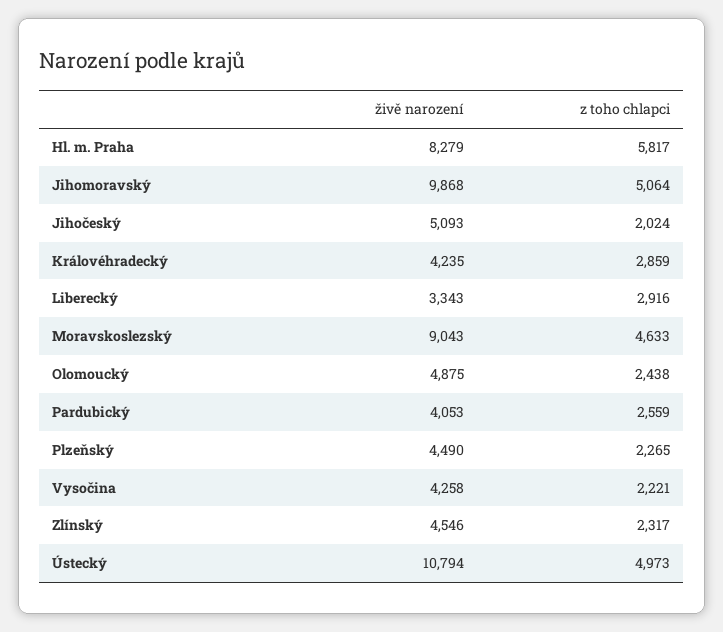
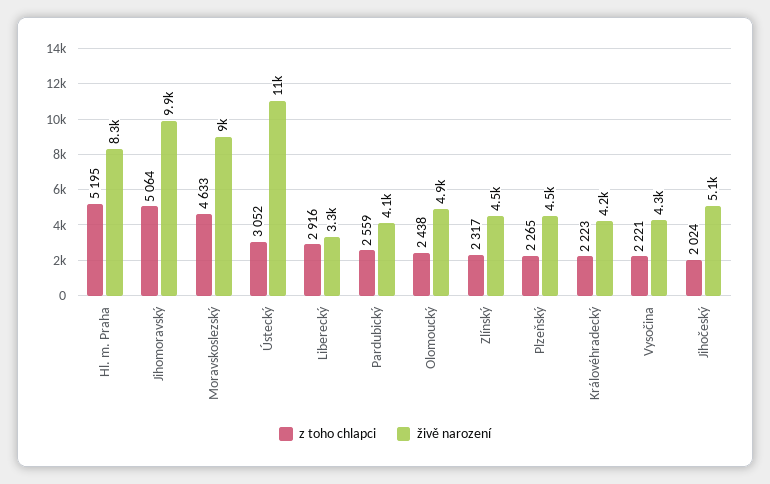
  {
    "živě narození": {
      "Hl. m. Praha": 8279,
      "Jihomoravský": 9868,
      "Jihočeský": 5093,
      "Královéhradecký": 4235,
      "Liberecký": 3343,
      "Moravskoslezský": 9043,
      "Olomoucký": 4875,
      "Pardubický": 4053,
      "Plzeňský": 4490,
      "Vysočina": 4258,
      "Zlínský": 4546,
      "Ústecký": 10794
    },
    "z toho chlapci": {
-     "Hl. m. Praha": 5817,
+     "Hl. m. Praha": 5195,
      "Jihomoravský": 5064,
      "Jihočeský": 2024,
-     "Královéhradecký": 2859,
+     "Královéhradecký": 2223,
      "Liberecký": 2916,
      "Moravskoslezský": 4633,
      "Olomoucký": 2438,
      "Pardubický": 2559,
      "Plzeňský": 2265,
      "Vysočina": 2221,
      "Zlínský": 2317,
-     "Ústecký": 4973
+     "Ústecký": 3052
    }
  }

